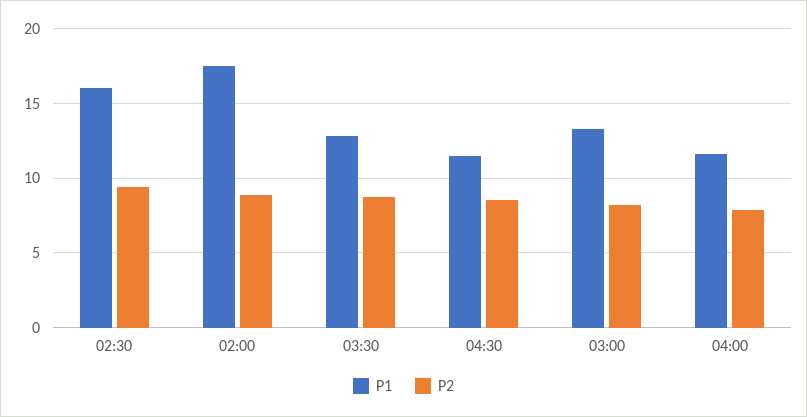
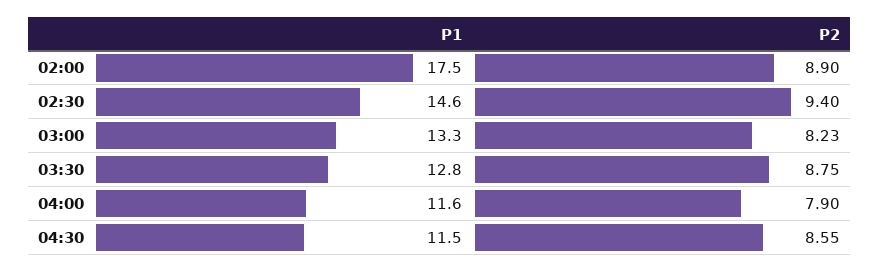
  {
    "P1": {
-     "02:30": 16,
+     "02:30": 14.6,
      "02:00": 17.5,
      "03:30": 12.8,
      "04:30": 11.5,
      "03:00": 13.3,
      "04:00": 11.6
    },
    "P2": {
      "02:30": 9.4,
      "02:00": 8.9,
      "03:30": 8.75,
      "04:30": 8.55,
      "03:00": 8.23,
      "04:00": 7.9
    }
  }

